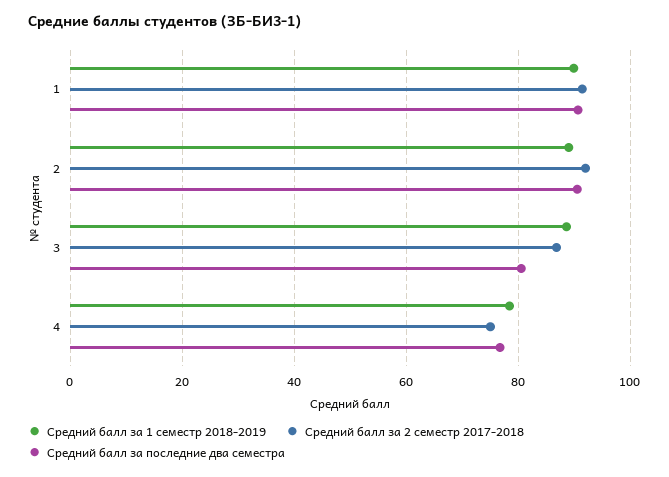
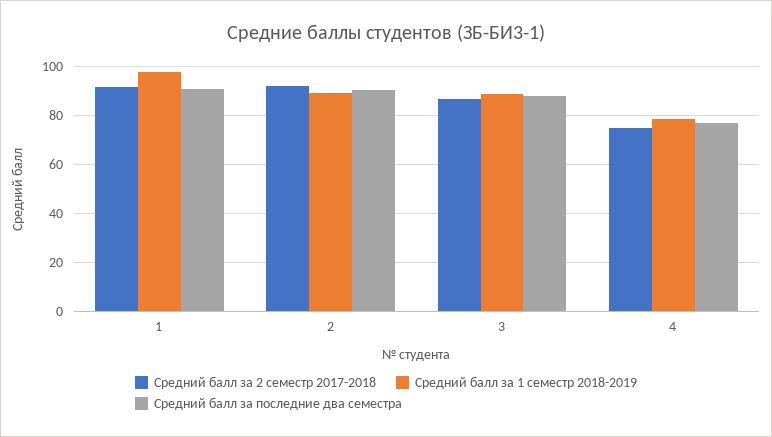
  {
    "Средний балл за 1 семестр 2018-2019": {
-     "1": 90,
+     "1": 97.5,
      "2": 90,
      "3": 88,
      "4": 78
    },
    "Средний балл за 2 семестр 2017-2018": {
      "1": 92,
      "2": 92,
      "3": 86,
      "4": 76
    },
    "Средний балл за последние два семестра": {
      "1": 90,
      "2": 90,
-     "3": 80,
+     "3": 87.5,
      "4": 76
    }
  }

